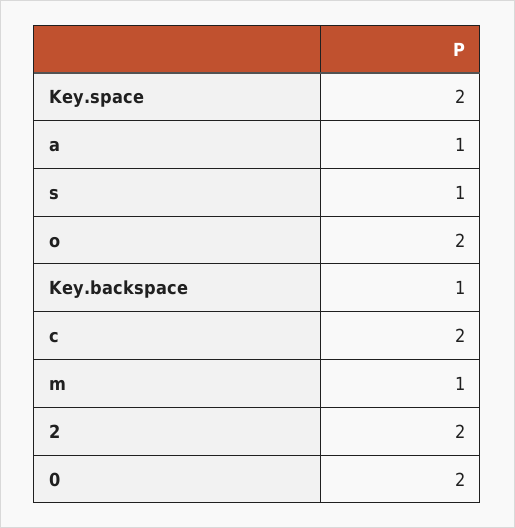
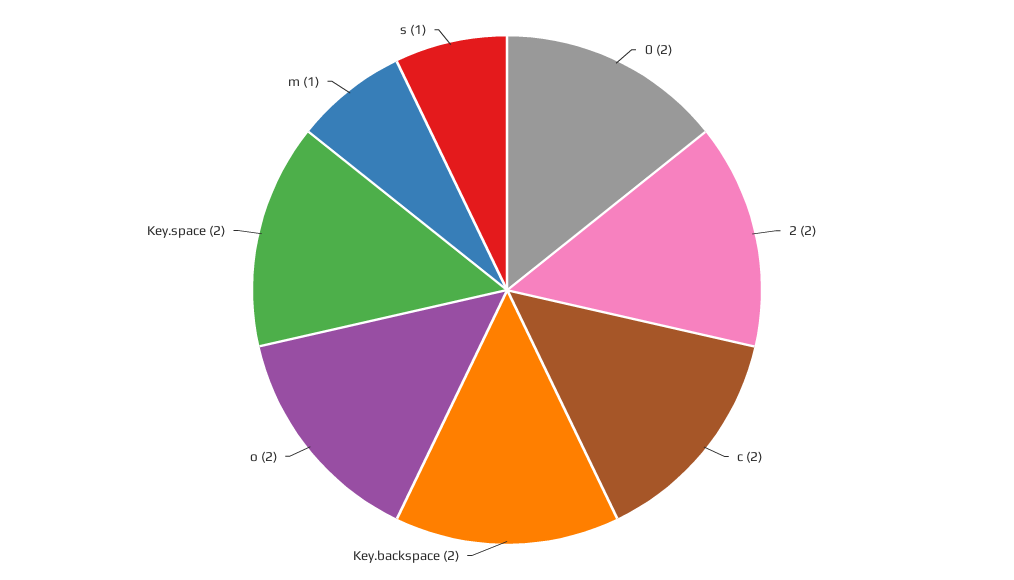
  {
    "Key.space": 2,
-   "a": 1,
    "s": 1,
    "o": 2,
-   "Key.backspace": 1,
+   "Key.backspace": 2,
    "c": 2,
    "m": 1,
    "2": 2,
    "0": 2
  }

